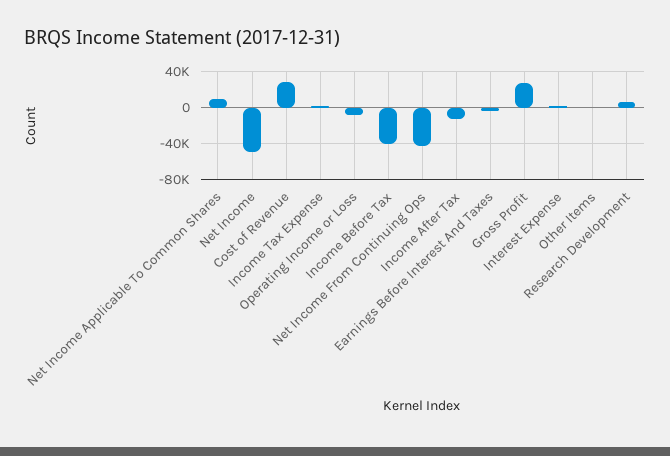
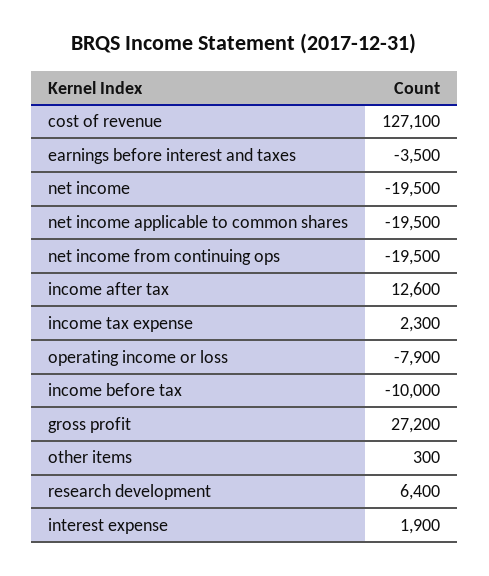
  {
-   "Net Income Applicable To Common Shares": 10000,
+   "Net Income Applicable To Common Shares": -19500,
-   "Net Income": -50000,
+   "Net Income": -19500,
-   "Cost of Revenue": 30000,
+   "Cost of Revenue": 127100,
    "Income Tax Expense": 2300,
    "Operating Income or Loss": -7900,
-   "Income Before Tax": -40000,
+   "Income Before Tax": -10000,
-   "Net Income From Continuing Ops": -40000,
+   "Net Income From Continuing Ops": -19500,
-   "Income After Tax": -10000,
+   "Income After Tax": 12600,
    "Earnings Before Interest And Taxes": -3500,
    "Gross Profit": 27200,
    "Interest Expense": 1900,
    "Other Items": 300,
    "Research Development": 6400
  }

